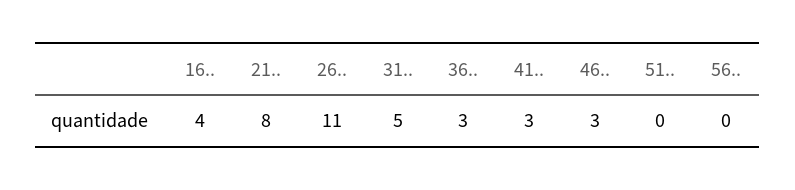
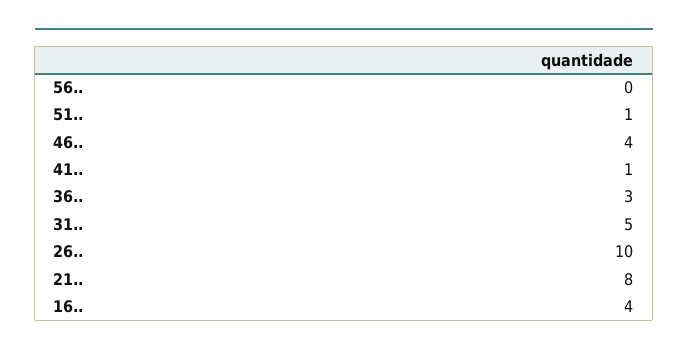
  {
    "16..": 4,
    "21..": 8,
-   "26..": 11,
+   "26..": 10,
    "31..": 5,
    "36..": 3,
-   "41..": 3,
+   "41..": 1,
-   "46..": 3,
+   "46..": 4,
-   "51..": 0,
+   "51..": 1,
    "56..": 0
  }

